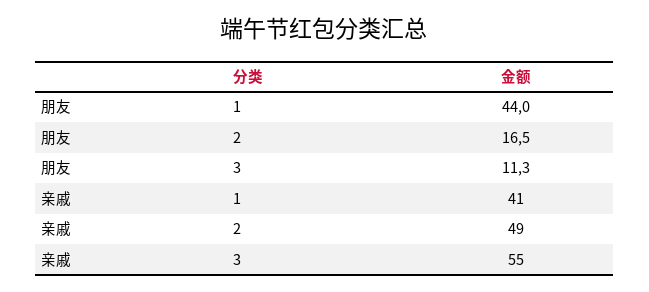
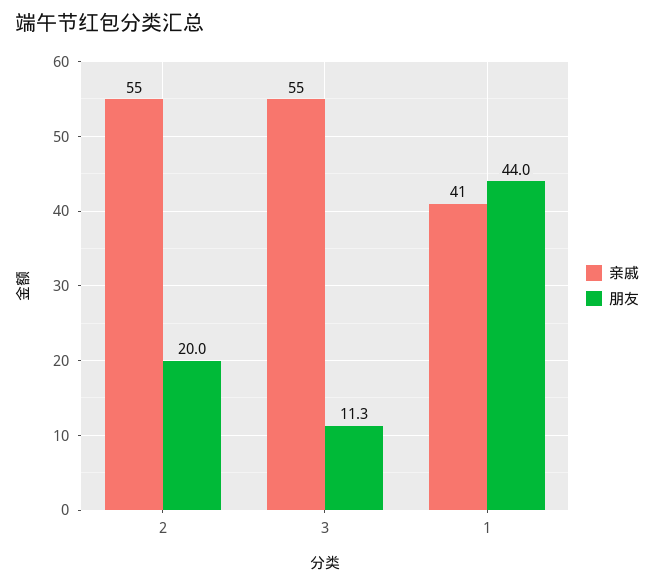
  {
    "朋友": {
      "1": 44,
-     "2": 16.5,
+     "2": 20,
      "3": 11.3
    },
    "亲戚": {
      "1": 41,
-     "2": 49,
+     "2": 55,
      "3": 55
    }
  }

